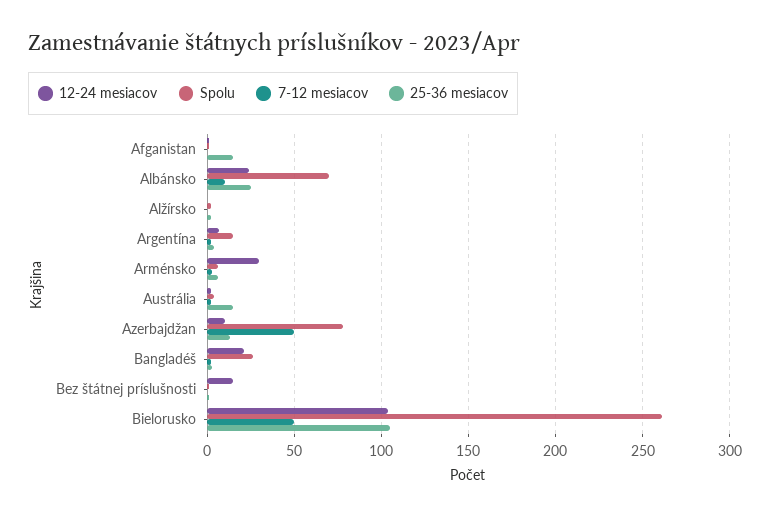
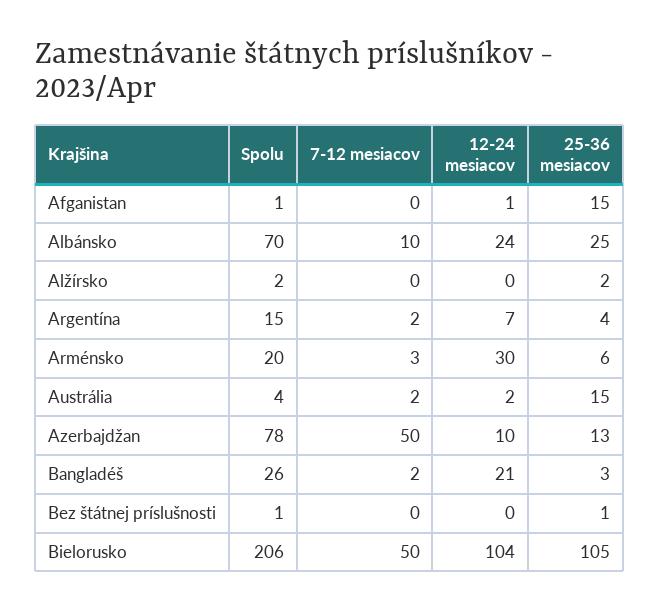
  {
    "12-24 mesiacov": {
      "Afganistan": 1,
      "Albánsko": 24,
      "Alžírsko": 0,
      "Argentína": 7,
      "Arménsko": 30,
      "Austrália": 2,
      "Azerbajdžan": 10,
      "Bangladéš": 21,
-     "Bez štátnej príslušnosti": 15,
+     "Bez štátnej príslušnosti": 0,
      "Bielorusko": 104
    },
    "Spolu": {
      "Afganistan": 1,
      "Albánsko": 70,
      "Alžírsko": 2,
      "Argentína": 15,
-     "Arménsko": 5,
+     "Arménsko": 20,
      "Austrália": 4,
      "Azerbajdžan": 78,
      "Bangladéš": 26,
      "Bez štátnej príslušnosti": 1,
-     "Bielorusko": 260
+     "Bielorusko": 206
    },
    "7-12 mesiacov": {
      "Afganistan": 0,
      "Albánsko": 10,
      "Alžírsko": 0,
      "Argentína": 2,
      "Arménsko": 3,
      "Austrália": 2,
      "Azerbajdžan": 50,
      "Bangladéš": 2,
      "Bez štátnej príslušnosti": 0,
      "Bielorusko": 50
    },
    "25-36 mesiacov": {
      "Afganistan": 15,
      "Albánsko": 25,
      "Alžírsko": 2,
      "Argentína": 4,
      "Arménsko": 6,
      "Austrália": 15,
      "Azerbajdžan": 13,
      "Bangladéš": 3,
      "Bez štátnej príslušnosti": 1,
      "Bielorusko": 105
    }
  }

